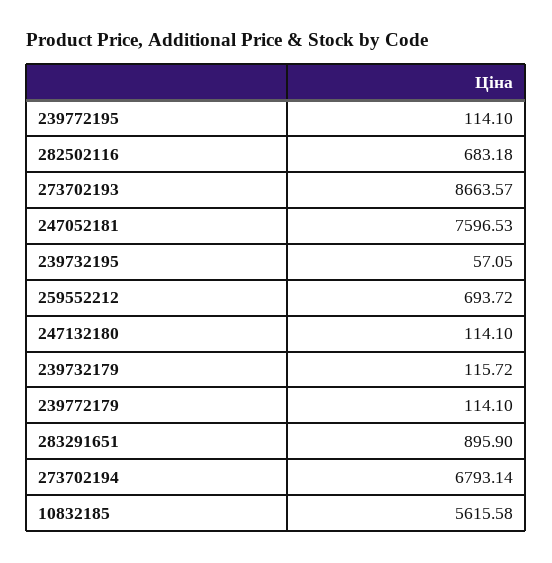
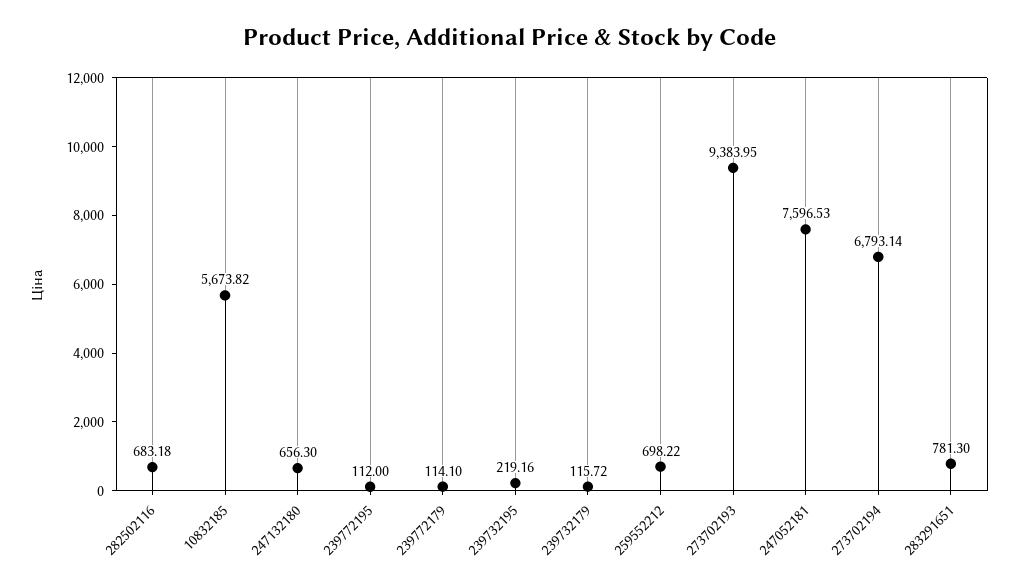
  {
-   "239772195": 114.1,
+   "239772195": 112,
    "282502116": 683.18,
-   "273702193": 8663.57,
+   "273702193": 9383.95,
    "247052181": 7596.53,
-   "239732195": 57.05,
+   "239732195": 219.16,
-   "259552212": 693.72,
+   "259552212": 698.22,
-   "247132180": 114.1,
+   "247132180": 656.3,
    "239732179": 115.72,
    "239772179": 114.1,
-   "283291651": 895.9,
+   "283291651": 781.3,
    "273702194": 6793.14,
-   "10832185": 5615.58
+   "10832185": 5673.82
  }

